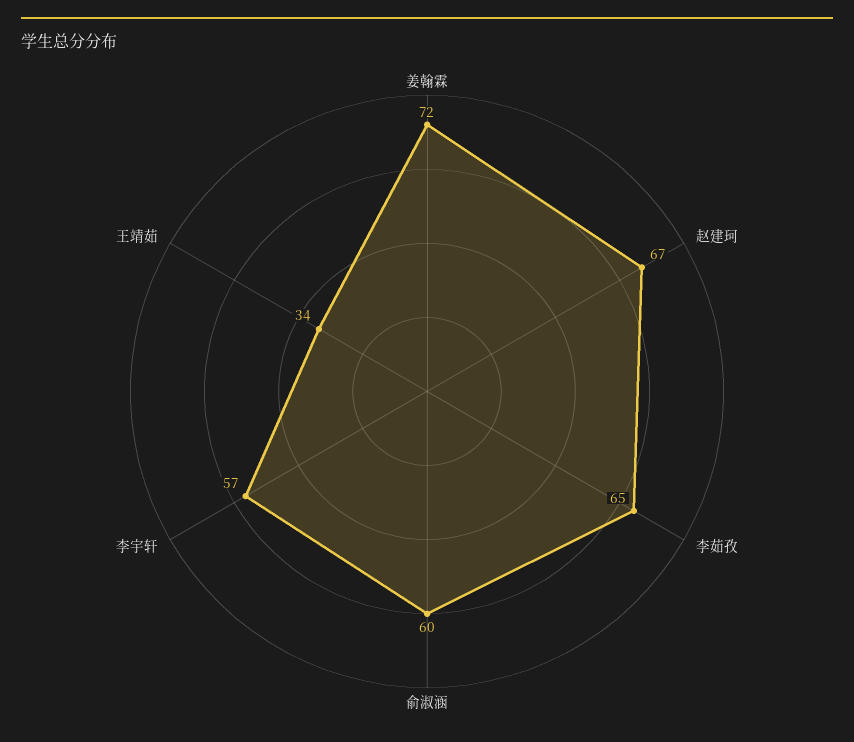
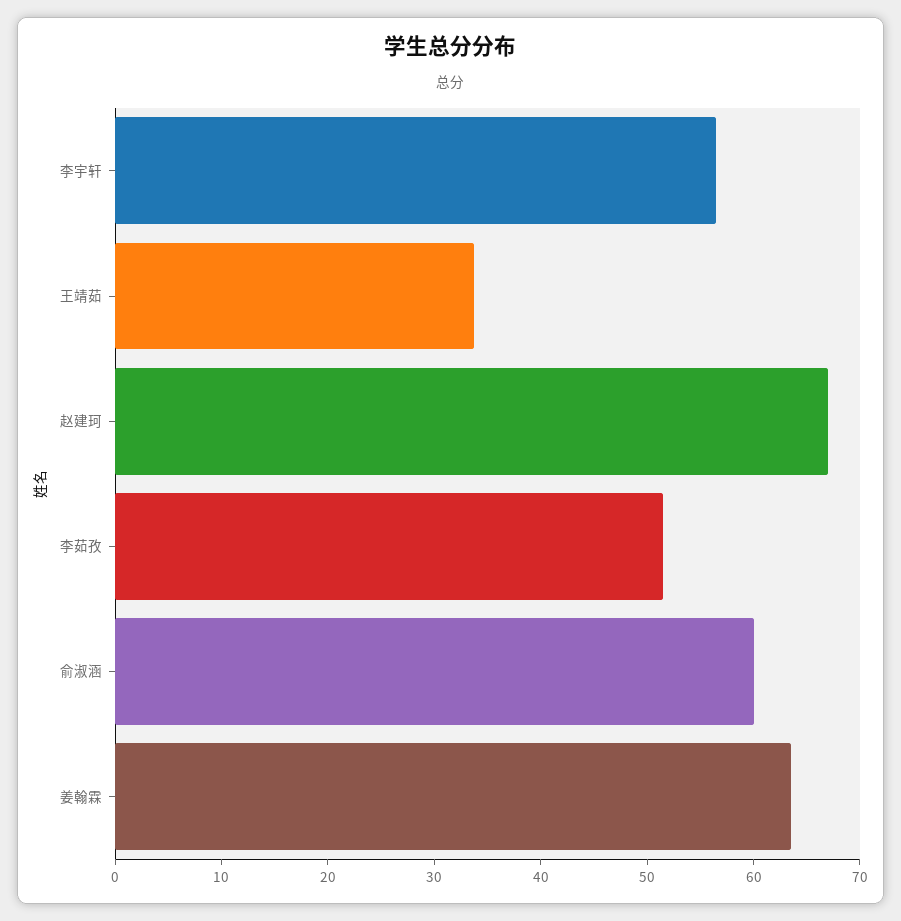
  {
-   "姜翰霖": 72,
+   "姜翰霖": 64,
    "赵建珂": 67,
-   "李茹孜": 65,
+   "李茹孜": 52,
    "俞淑涵": 60,
    "李宇轩": 57,
    "王靖茹": 34
  }

